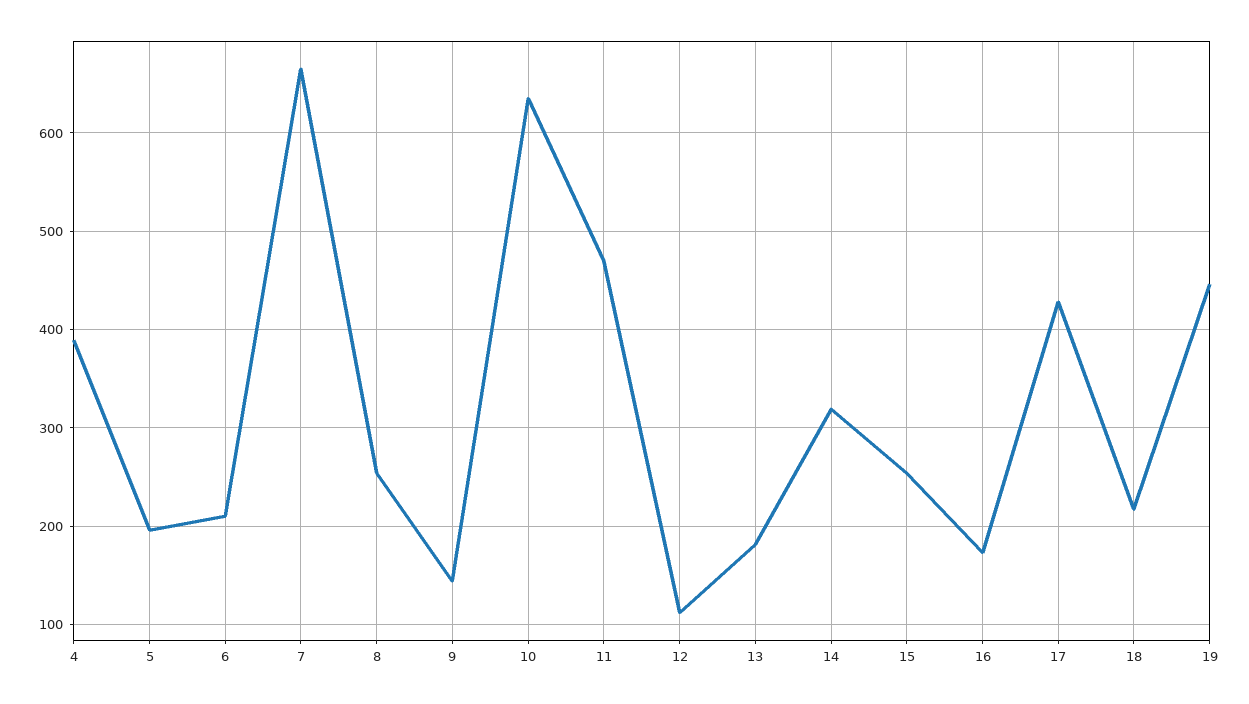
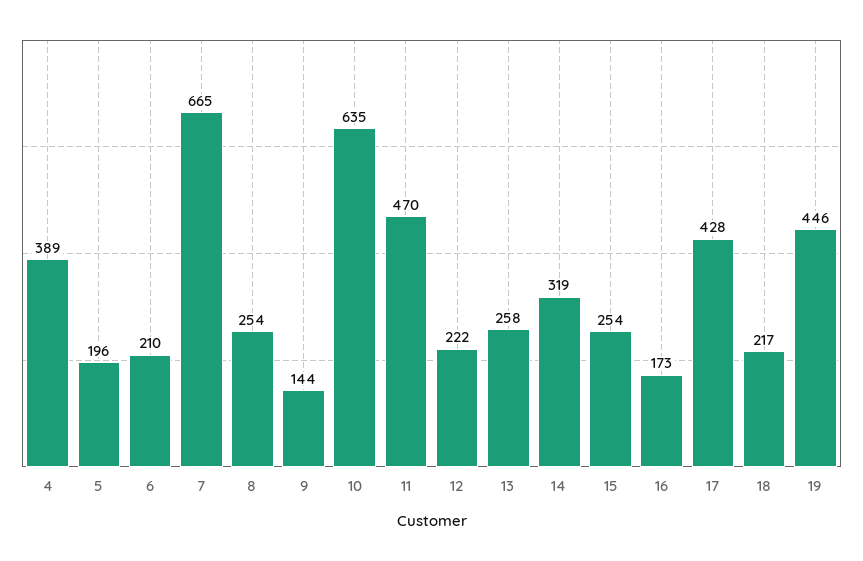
  {
    "4": 389,
    "5": 196,
    "6": 210,
    "7": 665,
    "8": 254,
    "9": 144,
    "10": 635,
    "11": 470,
-   "12": 110,
+   "12": 222,
-   "13": 180,
+   "13": 258,
    "14": 319,
    "15": 254,
    "16": 173,
    "17": 428,
    "18": 217,
    "19": 446
  }

